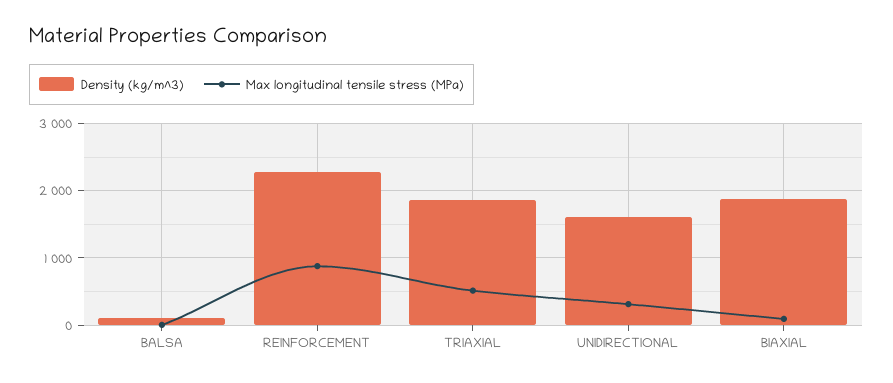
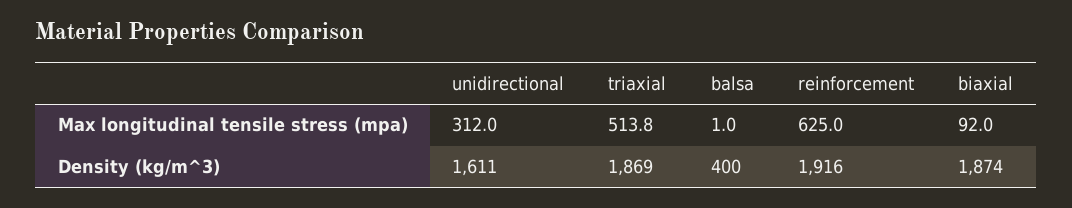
  {
    "Density (kg/m^3)": {
-     "BALSA": 100,
+     "BALSA": 400,
-     "REINFORCEMENT": 2300,
+     "REINFORCEMENT": 1916,
      "TRIAXIAL": 1869,
      "UNIDIRECTIONAL": 1611,
      "BIAXIAL": 1874
    },
    "Max longitudinal tensile stress (MPa)": {
      "BALSA": 1,
-     "REINFORCEMENT": 900,
+     "REINFORCEMENT": 625,
      "TRIAXIAL": 513.8,
      "UNIDIRECTIONAL": 312,
      "BIAXIAL": 92
    }
  }

